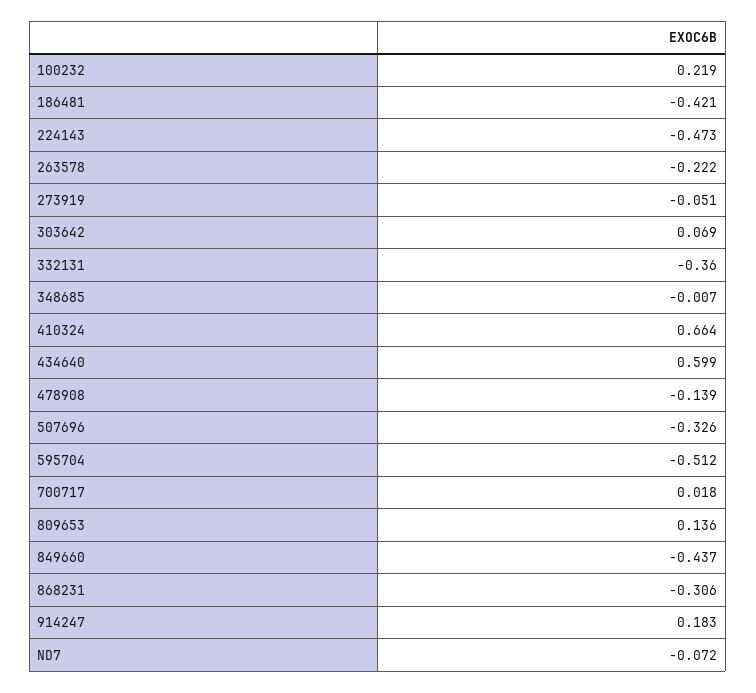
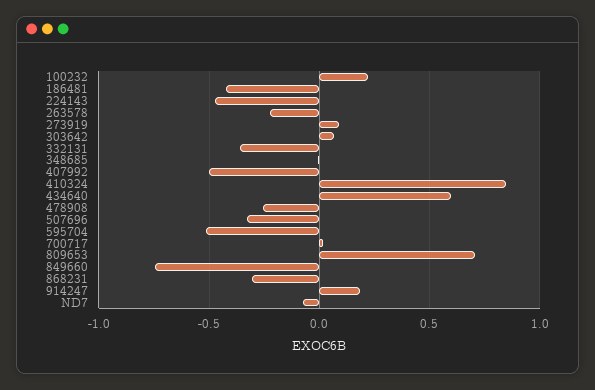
  {
    "100232": 0.219,
    "186481": -0.421,
    "224143": -0.473,
    "263578": -0.222,
-   "273919": -0.051,
+   "273919": 0.1,
    "303642": 0.069,
    "332131": -0.36,
    "348685": -0.007,
-   "410324": 0.664,
+   "410324": 0.85,
    "434640": 0.599,
-   "478908": -0.139,
+   "478908": -0.25,
    "507696": -0.326,
    "595704": -0.512,
    "700717": 0.018,
-   "809653": 0.136,
+   "809653": 0.7,
-   "849660": -0.437,
+   "849660": -0.75,
    "868231": -0.306,
    "914247": 0.183,
-   "ND7": -0.072
+   "ND7": -0.072,
+   "407992": -0.5
  }

